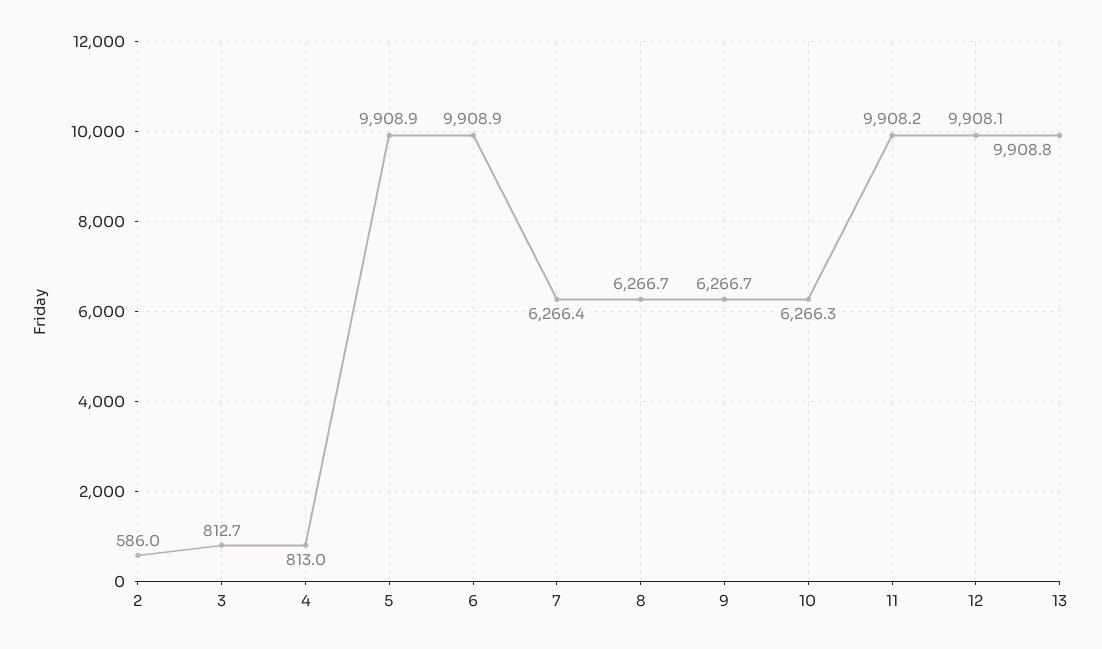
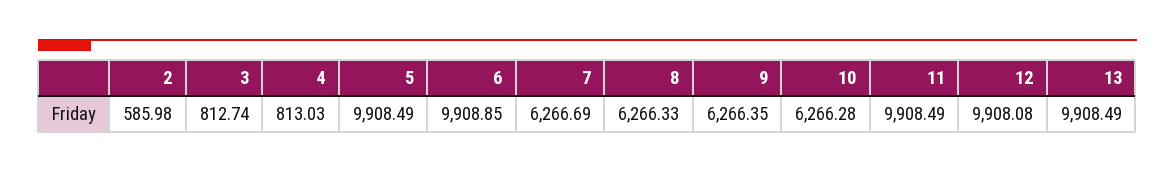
  {
    "2": 585.98,
    "3": 812.74,
    "4": 813.03,
-   "5": 9908.9,
+   "5": 9908.49,
    "6": 9908.85,
-   "7": 6266.4,
+   "7": 6266.69,
-   "8": 6266.7,
+   "8": 6266.33,
-   "9": 6266.7,
+   "9": 6266.35,
    "10": 6266.28,
-   "11": 9908.2,
+   "11": 9908.49,
    "12": 9908.08,
-   "13": 9908.8
+   "13": 9908.49
  }

